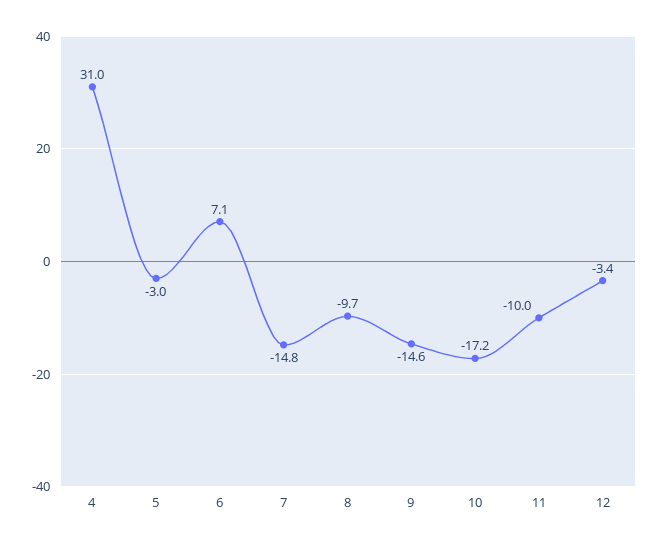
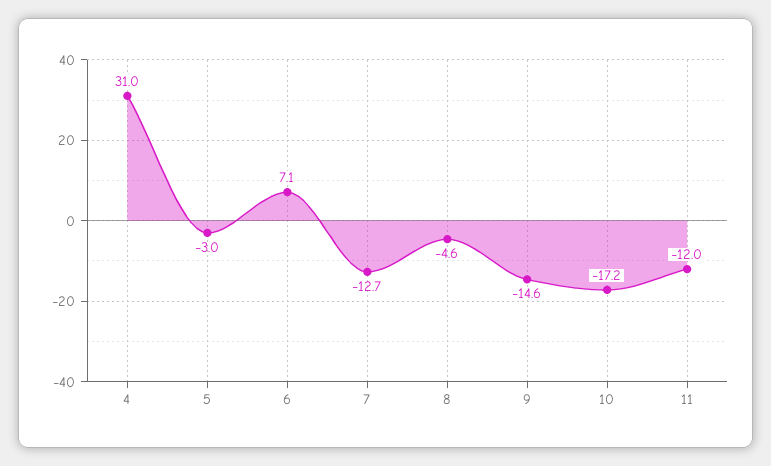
  {
    "4": 31,
    "5": -3,
    "6": 7.1,
-   "7": -14.8,
+   "7": -12.7,
-   "8": -9.7,
+   "8": -4.6,
    "9": -14.6,
    "10": -17.2,
-   "11": -10,
+   "11": -12
-   "12": -3.4
  }

